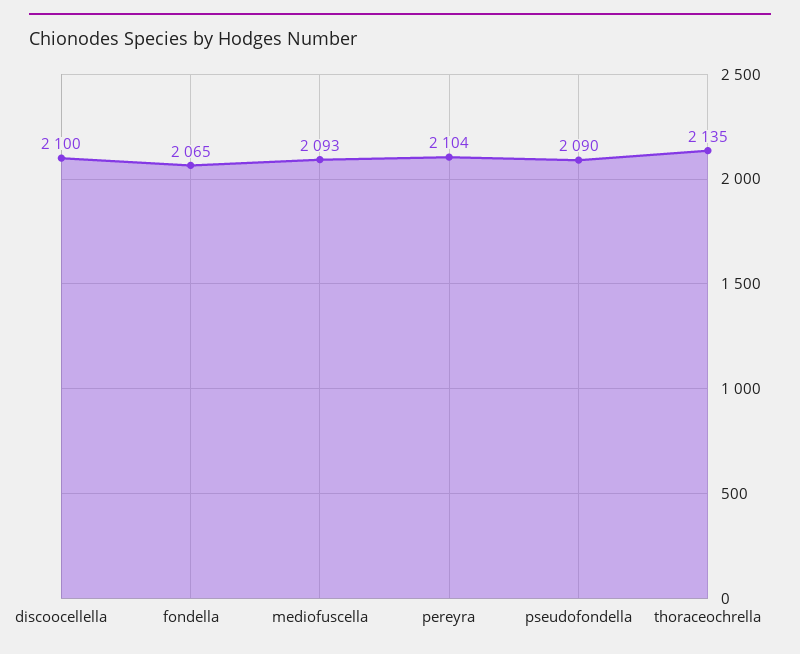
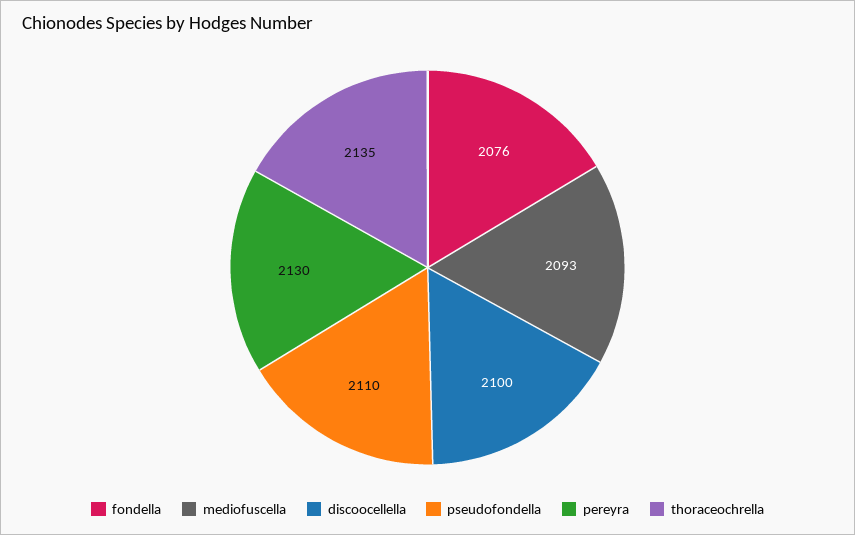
  {
    "discoocellella": 2100,
-   "fondella": 2065,
+   "fondella": 2076,
    "mediofuscella": 2093,
-   "pereyra": 2104,
+   "pereyra": 2130,
-   "pseudofondella": 2090,
+   "pseudofondella": 2110,
    "thoraceochrella": 2135
  }

